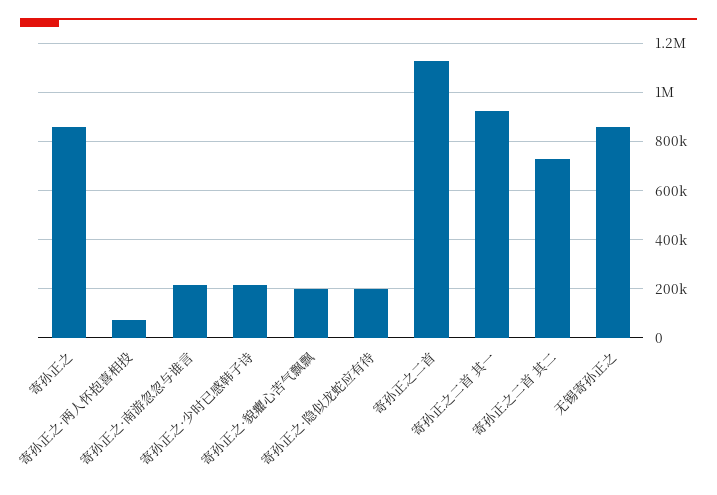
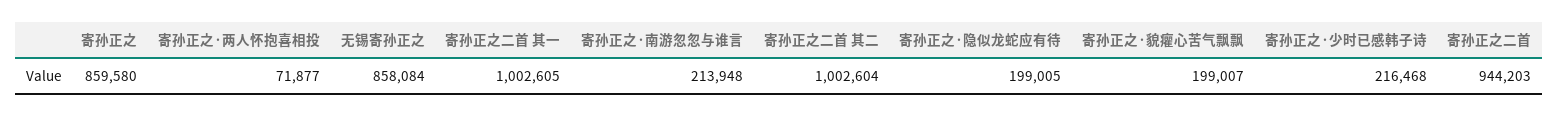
  {
    "寄孙正之": 859580,
    "寄孙正之·两人怀抱喜相投": 71877,
    "寄孙正之·南游忽忽与谁言": 213948,
    "寄孙正之·少时已感韩子诗": 216468,
    "寄孙正之·貌癯心苦气飘飘": 199007,
    "寄孙正之·隐似龙蛇应有待": 199005,
-   "寄孙正之二首": 1125000,
+   "寄孙正之二首": 944203,
-   "寄孙正之二首 其一": 925000,
+   "寄孙正之二首 其一": 1002605,
-   "寄孙正之二首 其二": 725000,
+   "寄孙正之二首 其二": 1002604,
    "无锡寄孙正之": 858084
  }

